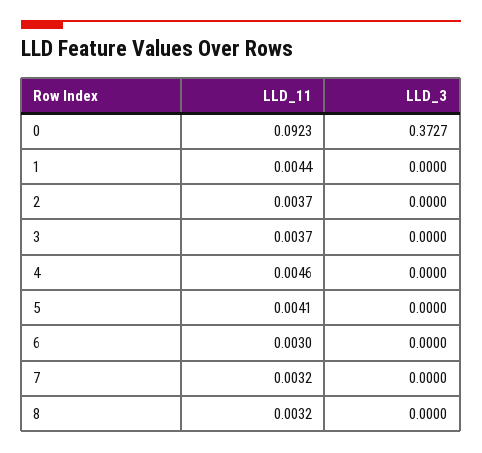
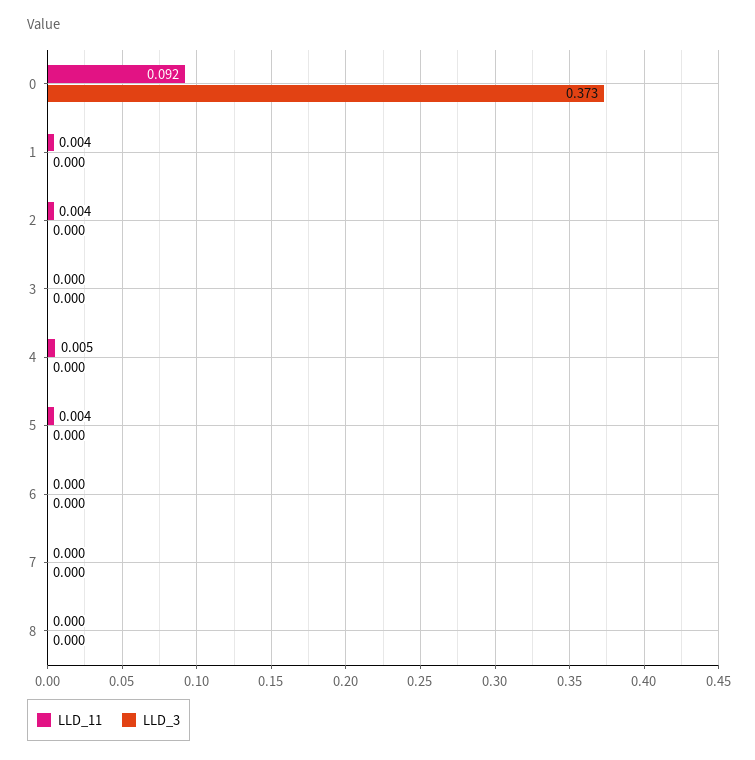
  {
    "LLD_11": {
      "0": 0.0923,
      "1": 0.0044,
      "2": 0.0037,
-     "3": 0.0037,
+     "3": 0,
      "4": 0.0046,
      "5": 0.0041,
-     "6": 0.003,
+     "6": 0,
-     "7": 0.0032,
+     "7": 0,
-     "8": 0.0032
+     "8": 0
    },
    "LLD_3": {
      "0": 0.3727,
      "1": 0,
      "2": 0,
      "3": 0,
      "4": 0,
      "5": 0,
      "6": 0,
      "7": 0,
      "8": 0
    }
  }

